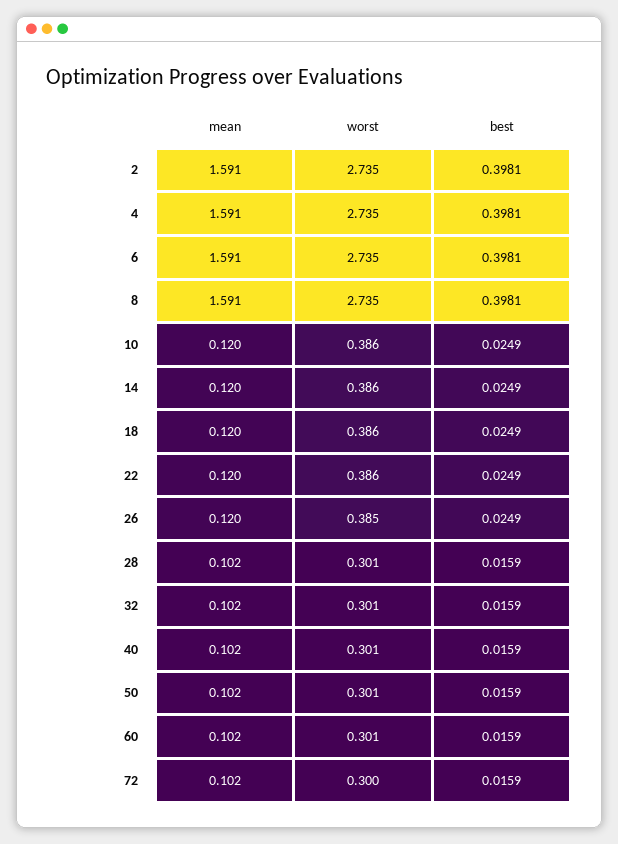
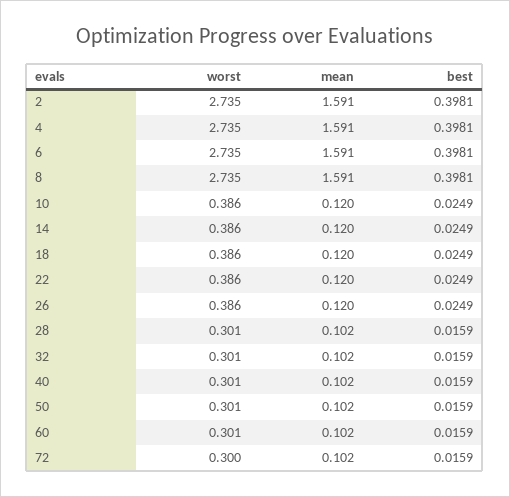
  {
    "mean": {
      "2": 1.591,
      "4": 1.591,
      "6": 1.591,
      "8": 1.591,
      "10": 0.12,
      "14": 0.12,
      "18": 0.12,
      "22": 0.12,
      "26": 0.12,
      "28": 0.102,
      "32": 0.102,
      "40": 0.102,
      "50": 0.102,
      "60": 0.102,
      "72": 0.102
    },
    "worst": {
      "2": 2.735,
      "4": 2.735,
      "6": 2.735,
      "8": 2.735,
      "10": 0.386,
      "14": 0.386,
      "18": 0.386,
      "22": 0.386,
-     "26": 0.385,
+     "26": 0.386,
      "28": 0.301,
      "32": 0.301,
      "40": 0.301,
      "50": 0.301,
      "60": 0.301,
      "72": 0.3
    },
    "best": {
      "2": 0.3981,
      "4": 0.3981,
      "6": 0.3981,
      "8": 0.3981,
      "10": 0.0249,
      "14": 0.0249,
      "18": 0.0249,
      "22": 0.0249,
      "26": 0.0249,
      "28": 0.0159,
      "32": 0.0159,
      "40": 0.0159,
      "50": 0.0159,
      "60": 0.0159,
      "72": 0.0159
    }
  }

